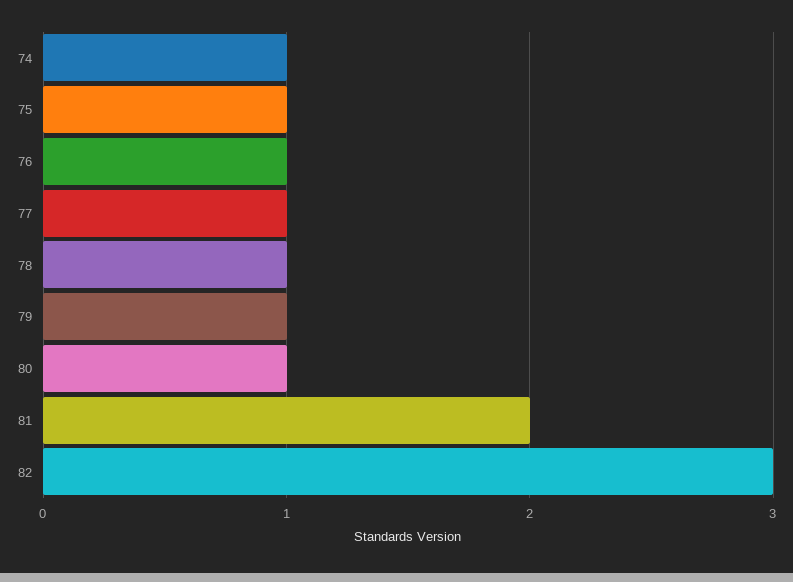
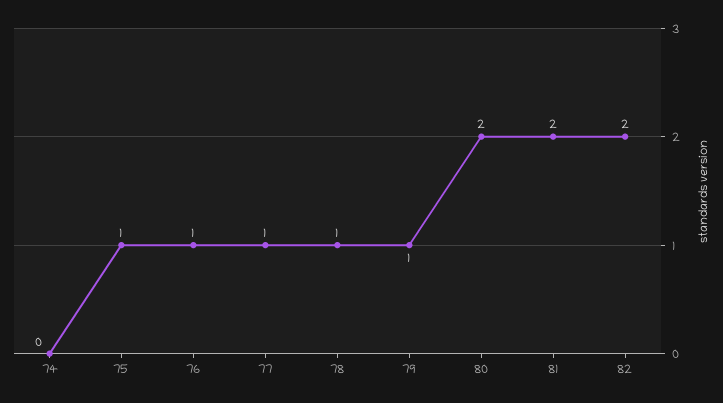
  {
-   "74": 1,
+   "74": 0,
    "75": 1,
    "76": 1,
    "77": 1,
    "78": 1,
    "79": 1,
-   "80": 1,
+   "80": 2,
    "81": 2,
-   "82": 3
+   "82": 2
  }

